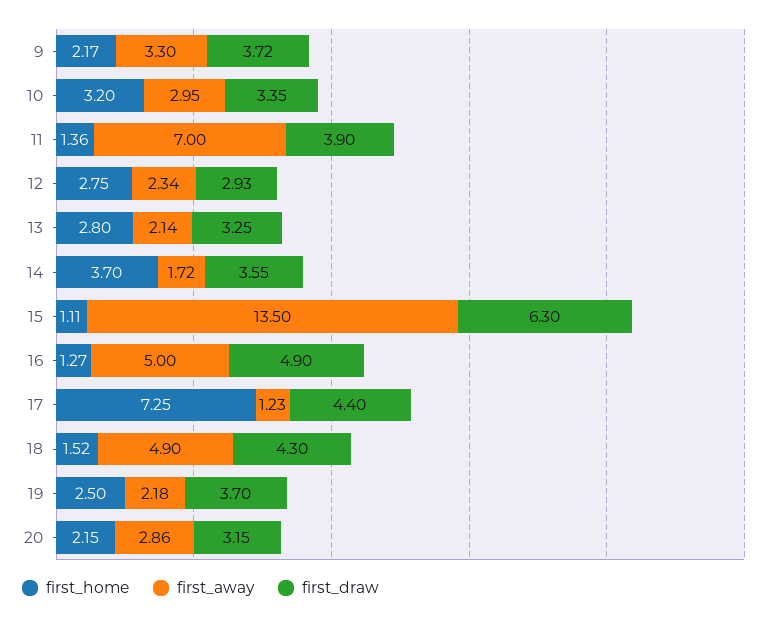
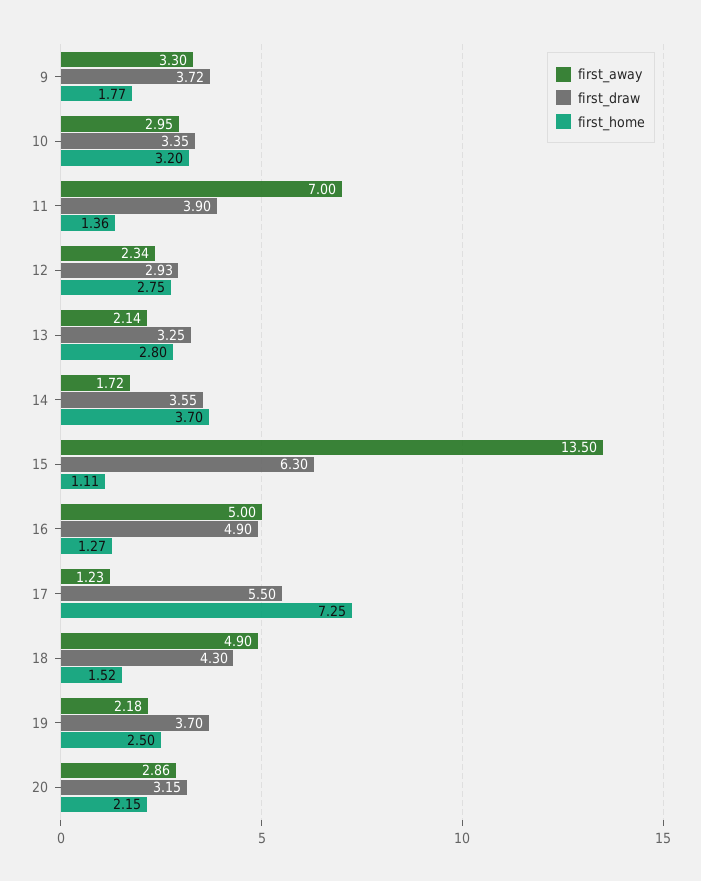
  {
    "first_home": {
-     "9": 2.17,
+     "9": 1.77,
      "10": 3.2,
      "11": 1.36,
      "12": 2.75,
      "13": 2.8,
      "14": 3.7,
      "15": 1.11,
      "16": 1.27,
      "17": 7.25,
      "18": 1.52,
      "19": 2.5,
      "20": 2.15
    },
    "first_away": {
      "9": 3.3,
      "10": 2.95,
      "11": 7,
      "12": 2.34,
      "13": 2.14,
      "14": 1.72,
      "15": 13.5,
      "16": 5,
      "17": 1.23,
      "18": 4.9,
      "19": 2.18,
      "20": 2.86
    },
    "first_draw": {
      "9": 3.72,
      "10": 3.35,
      "11": 3.9,
      "12": 2.93,
      "13": 3.25,
      "14": 3.55,
      "15": 6.3,
      "16": 4.9,
-     "17": 4.4,
+     "17": 5.5,
      "18": 4.3,
      "19": 3.7,
      "20": 3.15
    }
  }

